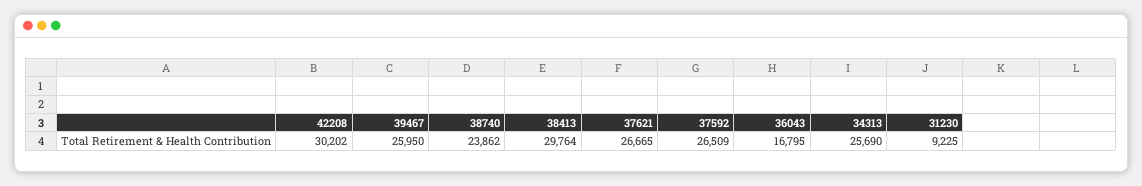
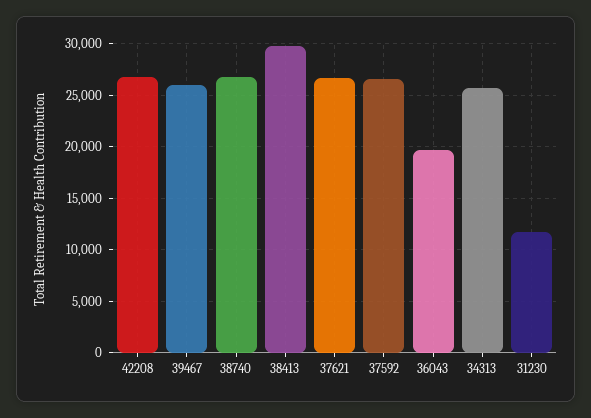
  {
-   "42208": 30202,
+   "42208": 27000,
    "39467": 25950,
-   "38740": 23862,
+   "38740": 27000,
    "38413": 29764,
    "37621": 26665,
    "37592": 26509,
-   "36043": 16795,
+   "36043": 20000,
    "34313": 25690,
-   "31230": 9225
+   "31230": 12000
  }

